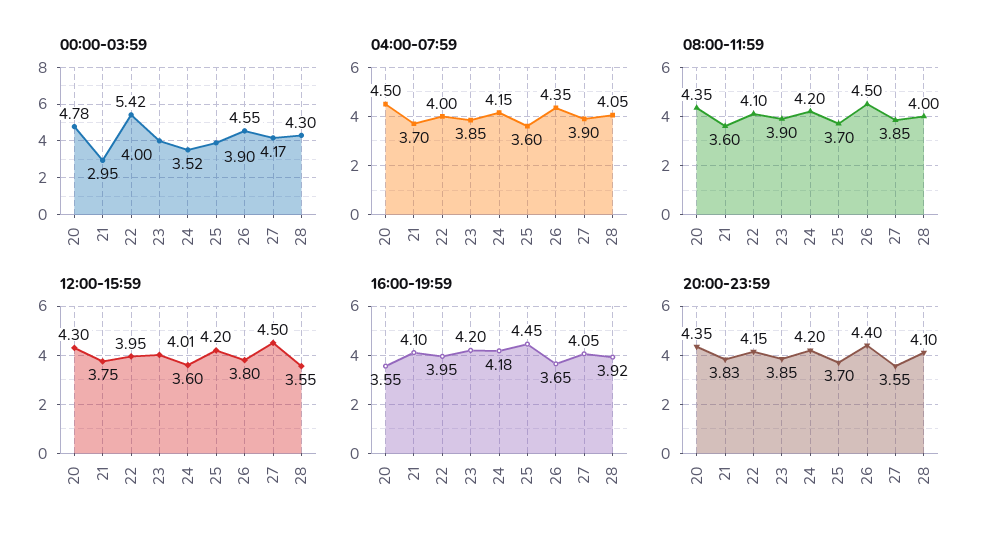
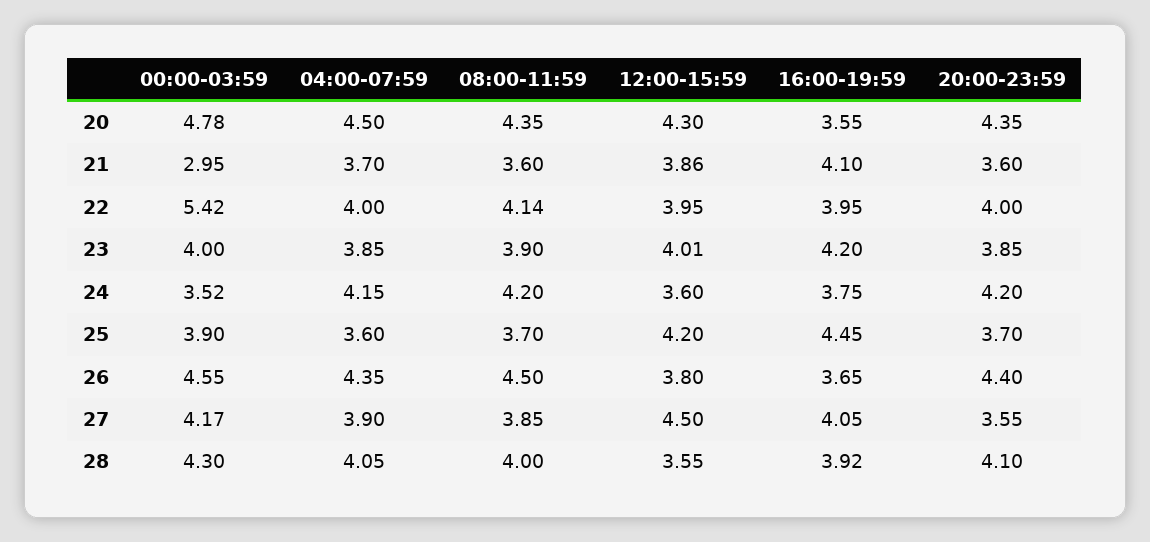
  {
    "00:00-03:59": {
      "20": 4.78,
      "21": 2.95,
      "22": 5.42,
      "23": 4,
      "24": 3.52,
      "25": 3.9,
      "26": 4.55,
      "27": 4.17,
      "28": 4.3
    },
    "04:00-07:59": {
      "20": 4.5,
      "21": 3.7,
      "22": 4,
      "23": 3.85,
      "24": 4.15,
      "25": 3.6,
      "26": 4.35,
      "27": 3.9,
      "28": 4.05
    },
    "08:00-11:59": {
      "20": 4.35,
      "21": 3.6,
-     "22": 4.1,
+     "22": 4.14,
      "23": 3.9,
      "24": 4.2,
      "25": 3.7,
      "26": 4.5,
      "27": 3.85,
      "28": 4
    },
    "12:00-15:59": {
      "20": 4.3,
-     "21": 3.75,
+     "21": 3.86,
      "22": 3.95,
      "23": 4.01,
      "24": 3.6,
      "25": 4.2,
      "26": 3.8,
      "27": 4.5,
      "28": 3.55
    },
    "16:00-19:59": {
      "20": 3.55,
      "21": 4.1,
      "22": 3.95,
      "23": 4.2,
-     "24": 4.18,
+     "24": 3.75,
      "25": 4.45,
      "26": 3.65,
      "27": 4.05,
      "28": 3.92
    },
    "20:00-23:59": {
      "20": 4.35,
-     "21": 3.83,
+     "21": 3.6,
-     "22": 4.15,
+     "22": 4,
      "23": 3.85,
      "24": 4.2,
      "25": 3.7,
      "26": 4.4,
      "27": 3.55,
      "28": 4.1
    }
  }

